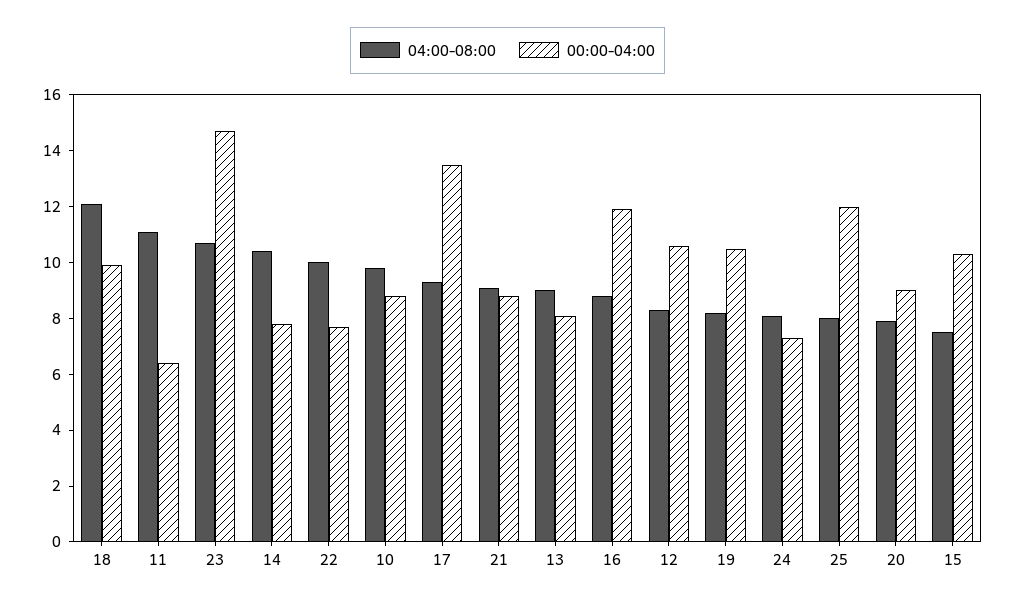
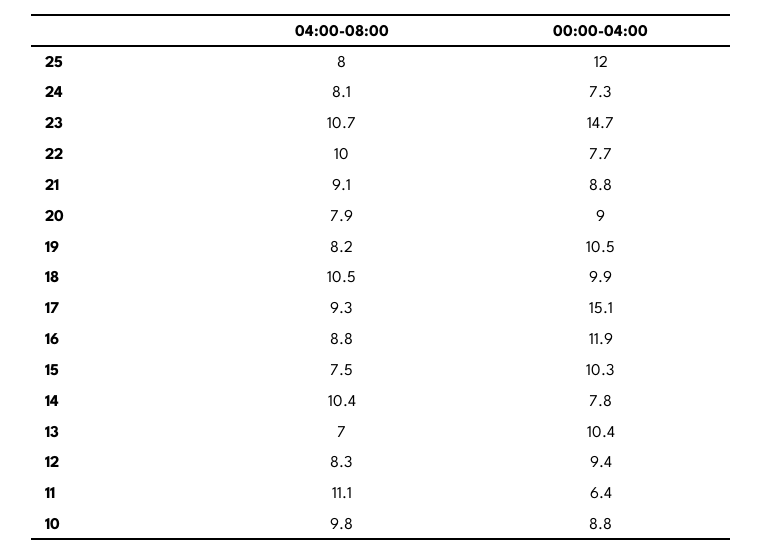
  {
    "04:00-08:00": {
-     "18": 12,
+     "18": 10.5,
      "11": 11.1,
      "23": 10.7,
      "14": 10.4,
      "22": 10,
      "10": 9.8,
      "17": 9.3,
      "21": 9.1,
-     "13": 9,
+     "13": 7,
      "16": 8.8,
      "12": 8.3,
      "19": 8.2,
      "24": 8.1,
      "25": 8,
      "20": 7.9,
      "15": 7.5
    },
    "00:00-04:00": {
      "18": 9.9,
      "11": 6.4,
      "23": 14.7,
      "14": 7.8,
      "22": 7.7,
      "10": 8.8,
-     "17": 13.5,
+     "17": 15.1,
      "21": 8.8,
-     "13": 8,
+     "13": 10.4,
      "16": 11.9,
-     "12": 10.5,
+     "12": 9.4,
      "19": 10.5,
      "24": 7.3,
      "25": 12,
      "20": 9,
      "15": 10.3
    }
  }

